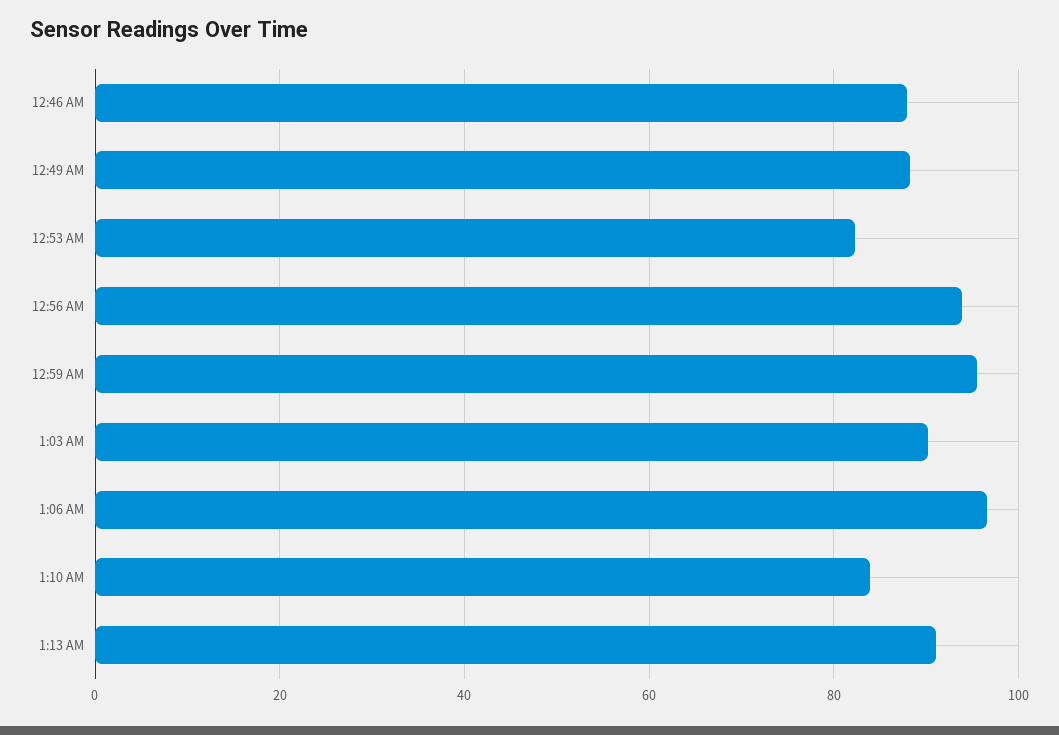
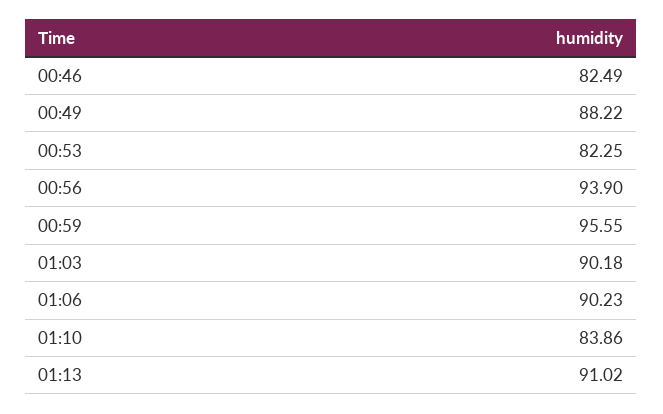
  {
-   "12:46 AM": 88,
+   "12:46 AM": 82.49,
    "12:49 AM": 88.22,
    "12:53 AM": 82.25,
    "12:56 AM": 93.9,
    "12:59 AM": 95.55,
    "1:03 AM": 90.18,
-   "1:06 AM": 96,
+   "1:06 AM": 90.23,
    "1:10 AM": 83.86,
    "1:13 AM": 91.02
  }

